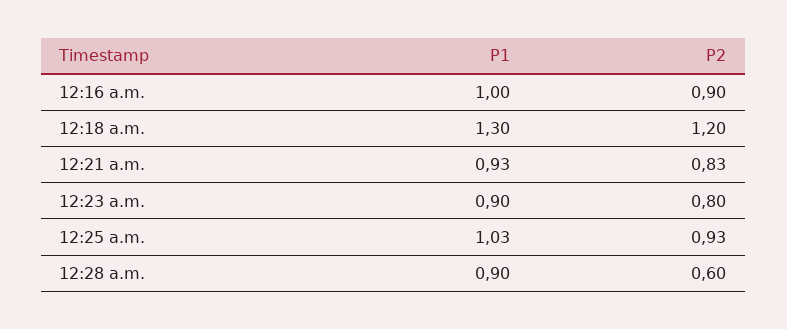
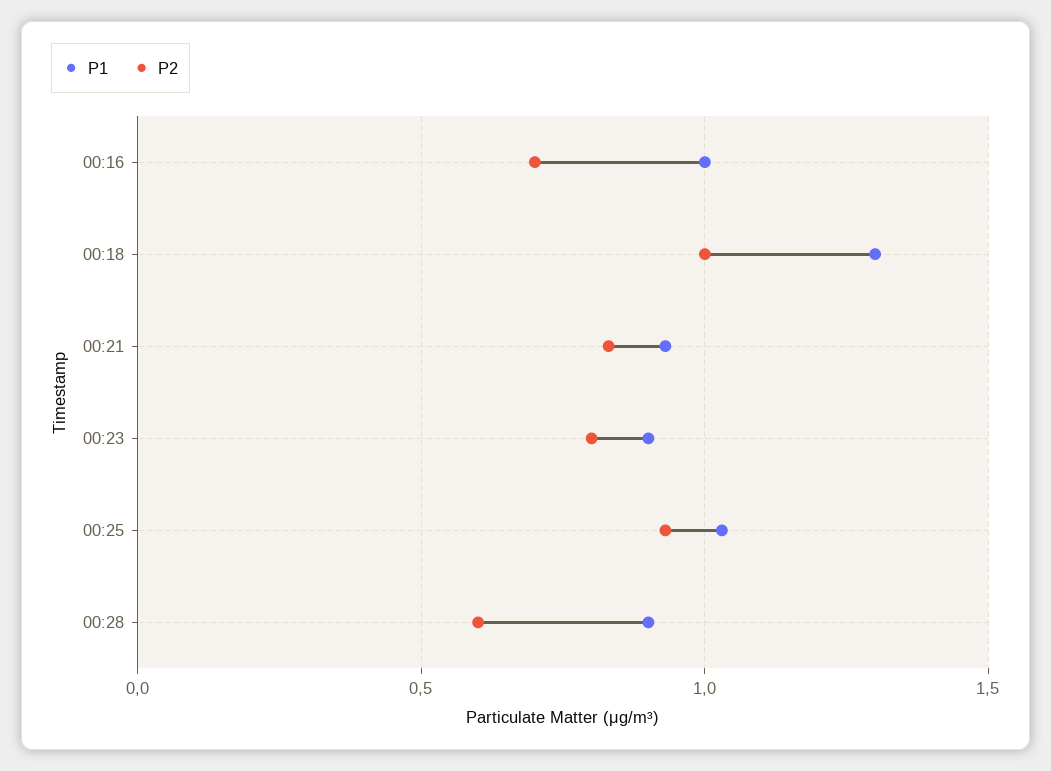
  {
    "P1": {
      "12:16 a.m.": 1,
      "12:18 a.m.": 1.3,
      "12:21 a.m.": 0.93,
      "12:23 a.m.": 0.9,
      "12:25 a.m.": 1.03,
      "12:28 a.m.": 0.9
    },
    "P2": {
-     "12:16 a.m.": 0.9,
+     "12:16 a.m.": 0.7,
-     "12:18 a.m.": 1.2,
+     "12:18 a.m.": 1,
      "12:21 a.m.": 0.83,
      "12:23 a.m.": 0.8,
      "12:25 a.m.": 0.93,
      "12:28 a.m.": 0.6
    }
  }

